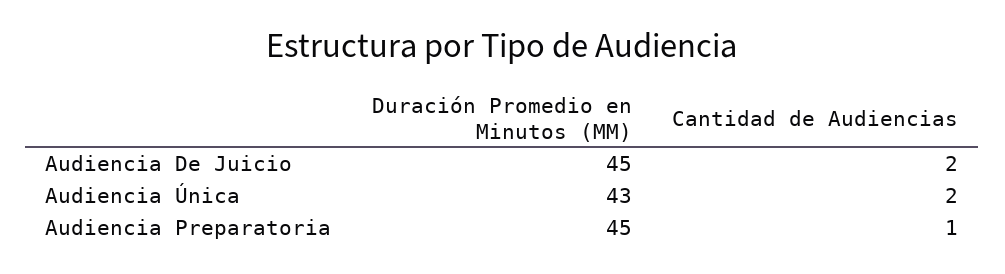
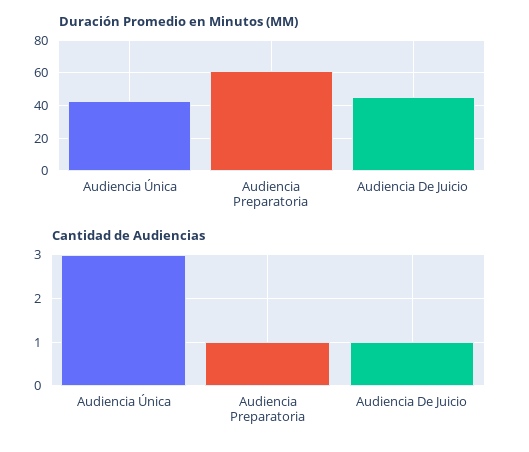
  {
    "Duración Promedio en Minutos (MM)": {
      "Audiencia De Juicio": 45,
      "Audiencia Única": 43,
-     "Audiencia Preparatoria": 45
+     "Audiencia Preparatoria": 60
    },
    "Cantidad de Audiencias": {
-     "Audiencia De Juicio": 2,
+     "Audiencia De Juicio": 1,
-     "Audiencia Única": 2,
+     "Audiencia Única": 3,
      "Audiencia Preparatoria": 1
    }
  }

